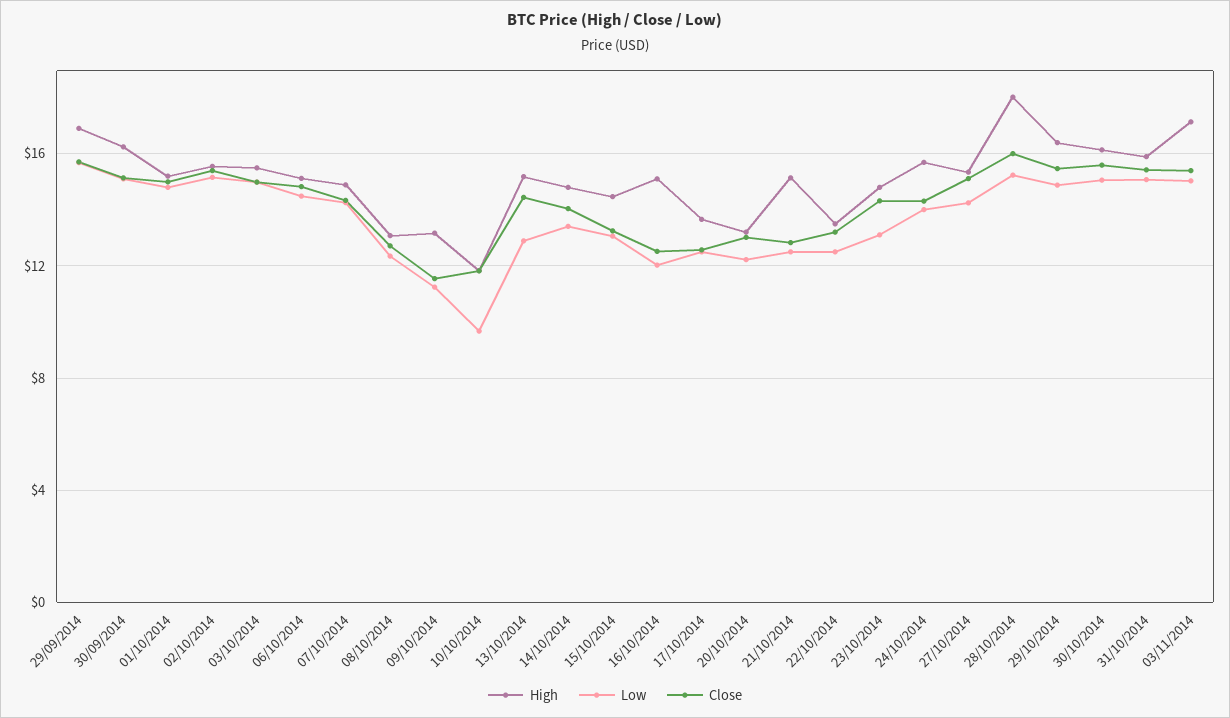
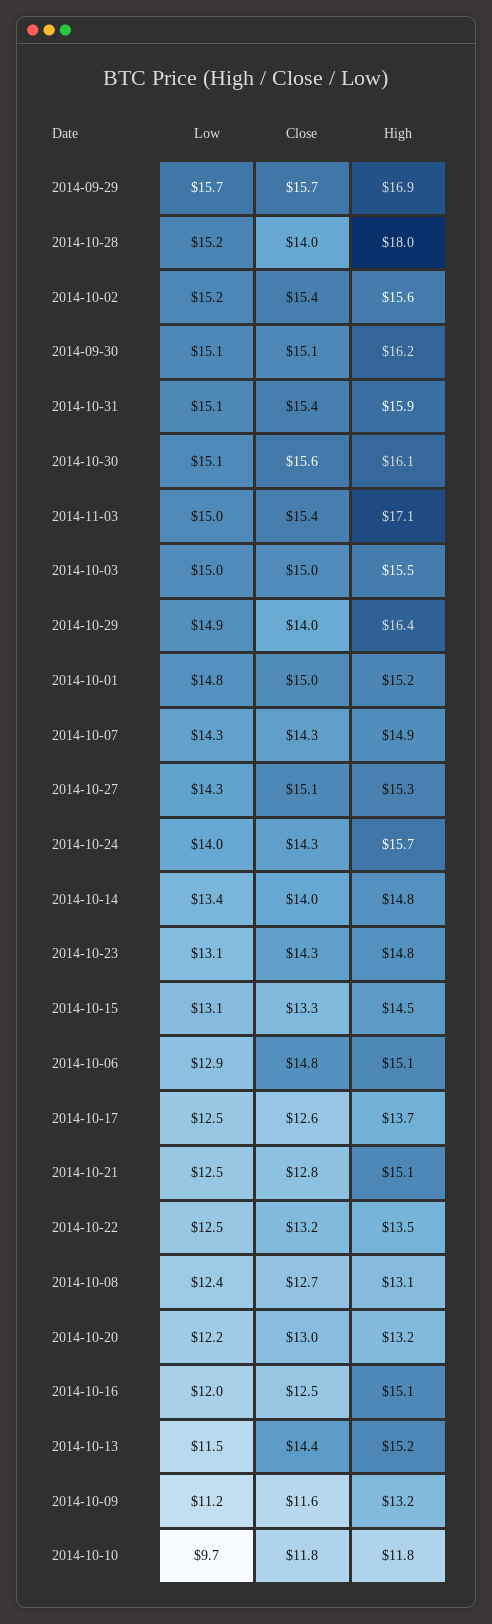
  {
    "High": {
      "29/09/2014": 16.9,
      "30/09/2014": 16.2,
      "01/10/2014": 15.2,
      "02/10/2014": 15.6,
      "03/10/2014": 15.5,
      "06/10/2014": 15.1,
      "07/10/2014": 14.9,
      "08/10/2014": 13.1,
      "09/10/2014": 13.2,
      "10/10/2014": 11.8,
      "13/10/2014": 15.2,
      "14/10/2014": 14.8,
      "15/10/2014": 14.5,
      "16/10/2014": 15.1,
      "17/10/2014": 13.7,
      "20/10/2014": 13.2,
      "21/10/2014": 15.1,
      "22/10/2014": 13.5,
      "23/10/2014": 14.8,
      "24/10/2014": 15.7,
      "27/10/2014": 15.3,
      "28/10/2014": 18,
      "29/10/2014": 16.4,
      "30/10/2014": 16.1,
      "31/10/2014": 15.9,
      "03/11/2014": 17.1
    },
    "Low": {
      "29/09/2014": 15.7,
      "30/09/2014": 15.1,
      "01/10/2014": 14.8,
      "02/10/2014": 15.2,
      "03/10/2014": 15,
-     "06/10/2014": 14.5,
+     "06/10/2014": 12.9,
      "07/10/2014": 14.3,
      "08/10/2014": 12.4,
      "09/10/2014": 11.2,
      "10/10/2014": 9.7,
-     "13/10/2014": 13,
+     "13/10/2014": 11.5,
      "14/10/2014": 13.4,
      "15/10/2014": 13.1,
      "16/10/2014": 12,
      "17/10/2014": 12.5,
      "20/10/2014": 12.2,
      "21/10/2014": 12.5,
      "22/10/2014": 12.5,
      "23/10/2014": 13.1,
      "24/10/2014": 14,
      "27/10/2014": 14.3,
      "28/10/2014": 15.2,
      "29/10/2014": 14.9,
      "30/10/2014": 15.1,
      "31/10/2014": 15.1,
      "03/11/2014": 15
    },
    "Close": {
      "29/09/2014": 15.7,
      "30/09/2014": 15.1,
      "01/10/2014": 15,
      "02/10/2014": 15.4,
      "03/10/2014": 15,
      "06/10/2014": 14.8,
      "07/10/2014": 14.3,
      "08/10/2014": 12.7,
      "09/10/2014": 11.6,
      "10/10/2014": 11.8,
      "13/10/2014": 14.4,
      "14/10/2014": 14,
      "15/10/2014": 13.3,
      "16/10/2014": 12.5,
      "17/10/2014": 12.6,
      "20/10/2014": 13,
      "21/10/2014": 12.8,
      "22/10/2014": 13.2,
      "23/10/2014": 14.3,
      "24/10/2014": 14.3,
      "27/10/2014": 15.1,
-     "28/10/2014": 16,
+     "28/10/2014": 14,
-     "29/10/2014": 15.5,
+     "29/10/2014": 14,
      "30/10/2014": 15.6,
      "31/10/2014": 15.4,
      "03/11/2014": 15.4
    }
  }

